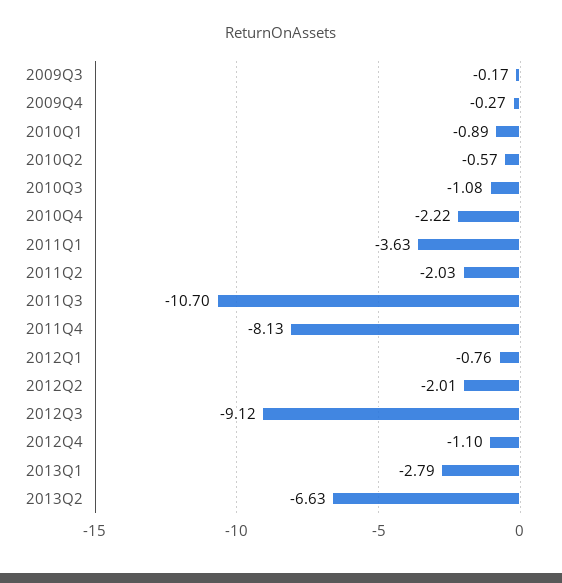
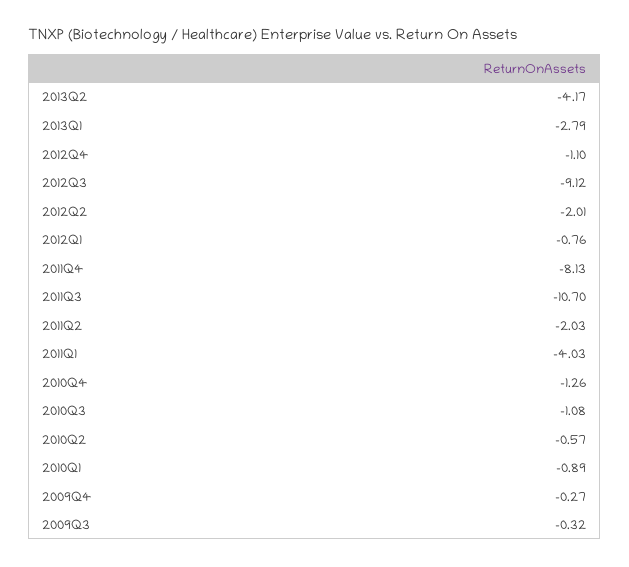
  {
-   "2009Q3": -0.17,
+   "2009Q3": -0.32,
    "2009Q4": -0.27,
    "2010Q1": -0.89,
    "2010Q2": -0.57,
    "2010Q3": -1.08,
-   "2010Q4": -2.22,
+   "2010Q4": -1.26,
-   "2011Q1": -3.63,
+   "2011Q1": -4.03,
    "2011Q2": -2.03,
    "2011Q3": -10.7,
    "2011Q4": -8.13,
    "2012Q1": -0.76,
    "2012Q2": -2.01,
    "2012Q3": -9.12,
    "2012Q4": -1.1,
    "2013Q1": -2.79,
-   "2013Q2": -6.63
+   "2013Q2": -4.17
  }

